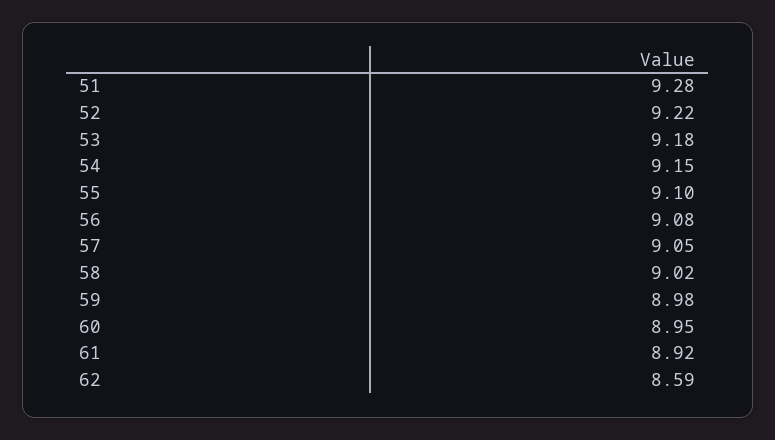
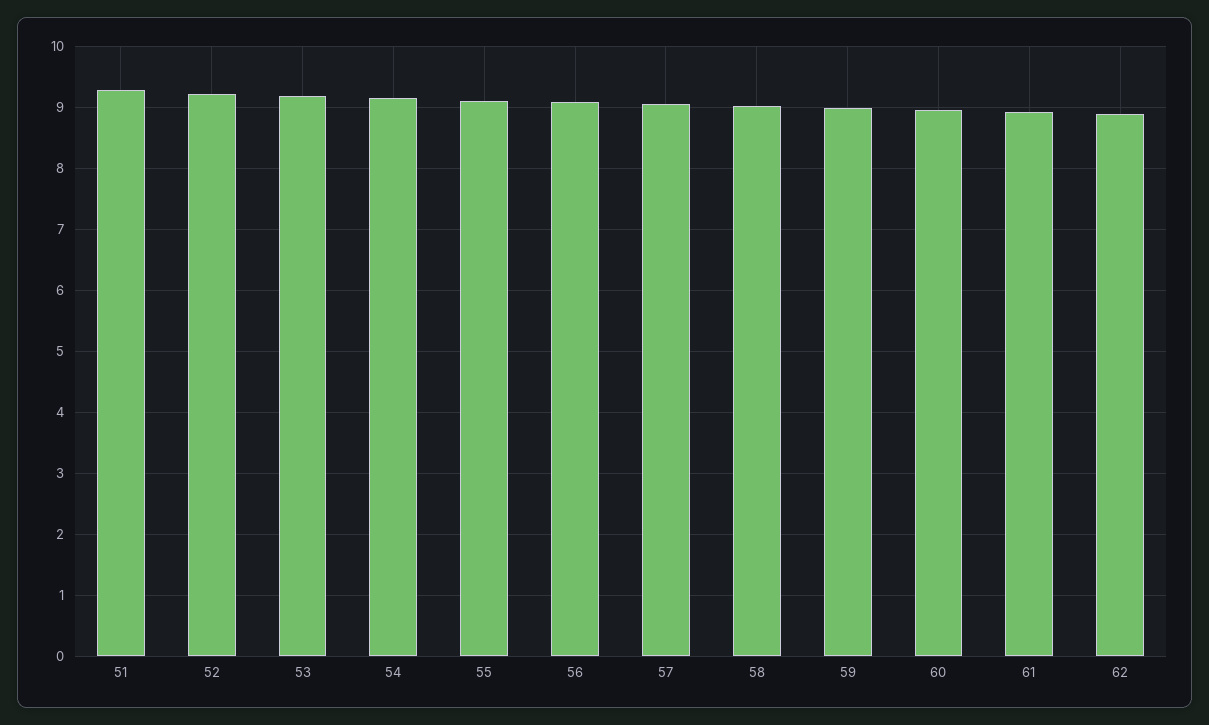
  {
    "51": 9.28,
    "52": 9.22,
    "53": 9.18,
    "54": 9.15,
    "55": 9.1,
    "56": 9.08,
    "57": 9.05,
    "58": 9.02,
    "59": 8.98,
    "60": 8.95,
    "61": 8.92,
-   "62": 8.59
+   "62": 8.9
  }

